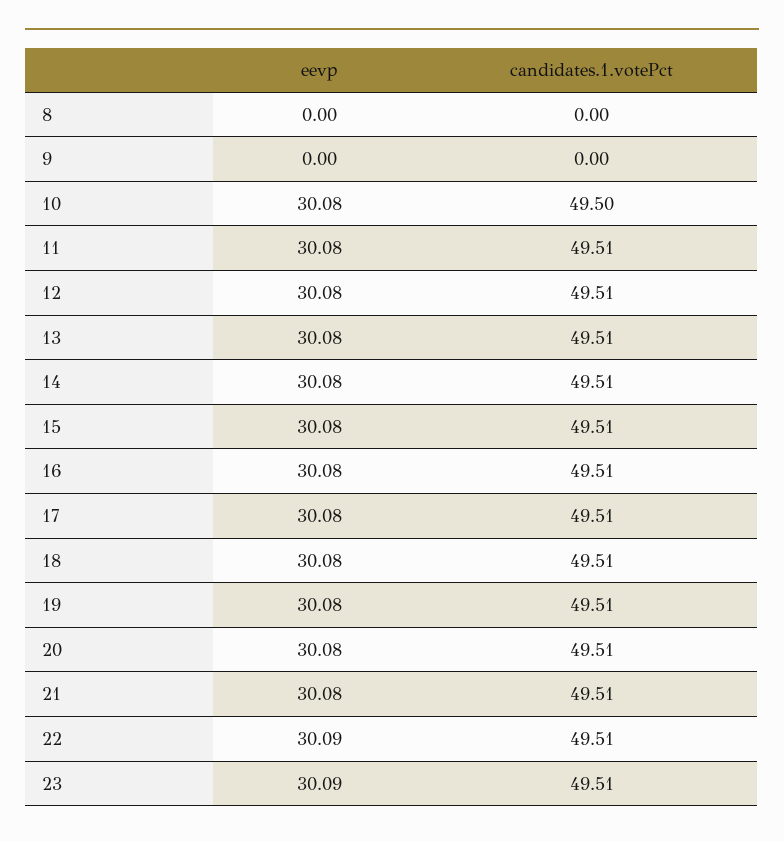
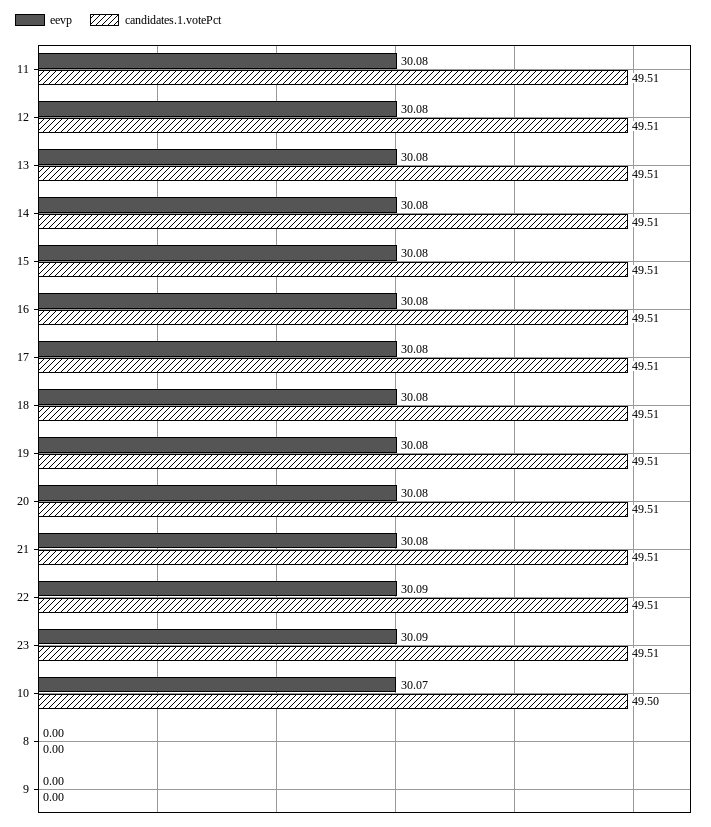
  {
    "eevp": {
      "8": 0,
      "9": 0,
-     "10": 30.08,
+     "10": 30.07,
      "11": 30.08,
      "12": 30.08,
      "13": 30.08,
      "14": 30.08,
      "15": 30.08,
      "16": 30.08,
      "17": 30.08,
      "18": 30.08,
      "19": 30.08,
      "20": 30.08,
      "21": 30.08,
      "22": 30.09,
      "23": 30.09
    },
    "candidates.1.votePct": {
      "8": 0,
      "9": 0,
      "10": 49.5,
      "11": 49.51,
      "12": 49.51,
      "13": 49.51,
      "14": 49.51,
      "15": 49.51,
      "16": 49.51,
      "17": 49.51,
      "18": 49.51,
      "19": 49.51,
      "20": 49.51,
      "21": 49.51,
      "22": 49.51,
      "23": 49.51
    }
  }

